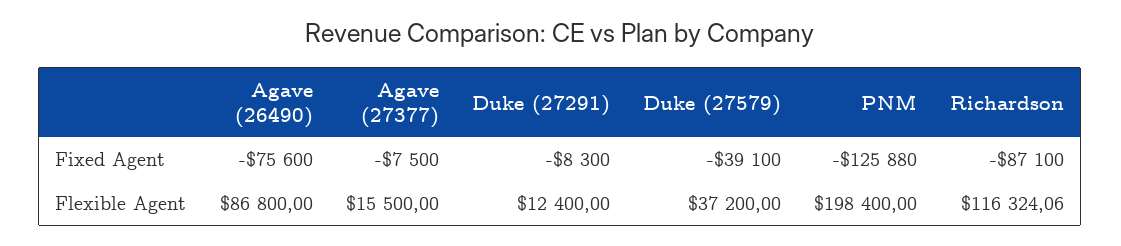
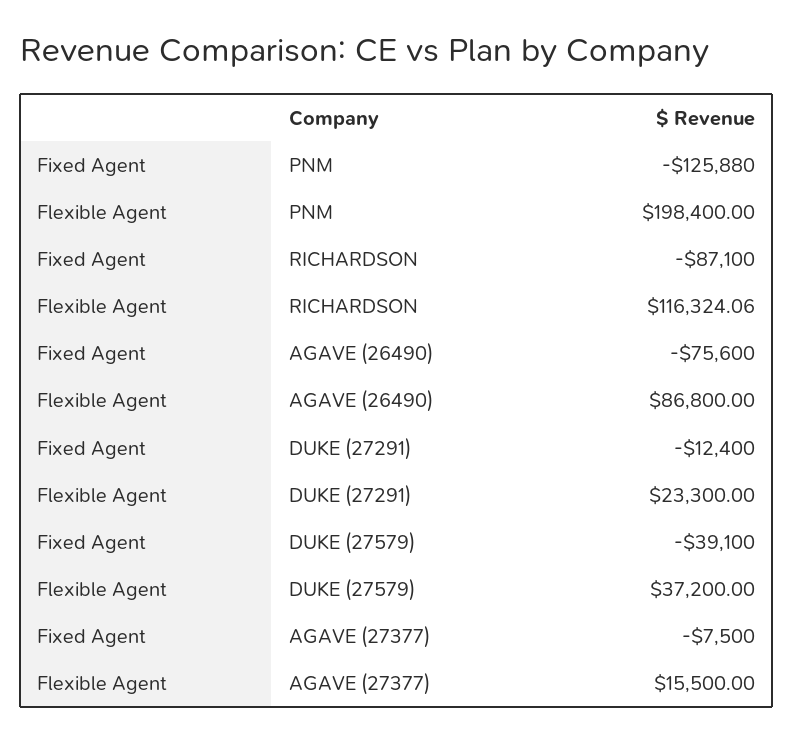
  {
    "Agave (26490)": {
      "Fixed Agent": -75600,
      "Flexible Agent": 86800
    },
    "Agave (27377)": {
      "Fixed Agent": -7500,
      "Flexible Agent": 15500
    },
    "Duke (27291)": {
-     "Fixed Agent": -8300,
+     "Fixed Agent": -12400,
-     "Flexible Agent": 12400
+     "Flexible Agent": 23300
    },
    "Duke (27579)": {
      "Fixed Agent": -39100,
      "Flexible Agent": 37200
    },
    "PNM": {
      "Fixed Agent": -125880,
      "Flexible Agent": 198400
    },
    "Richardson": {
      "Fixed Agent": -87100,
      "Flexible Agent": 116324.06
    }
  }

